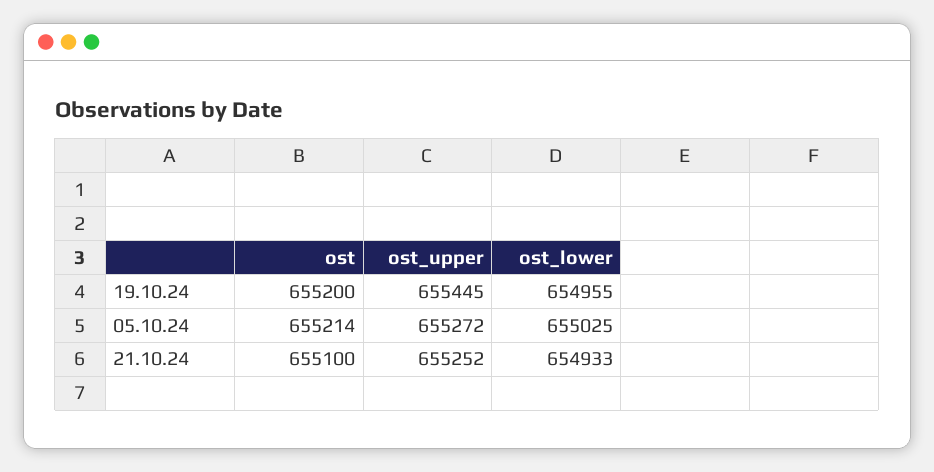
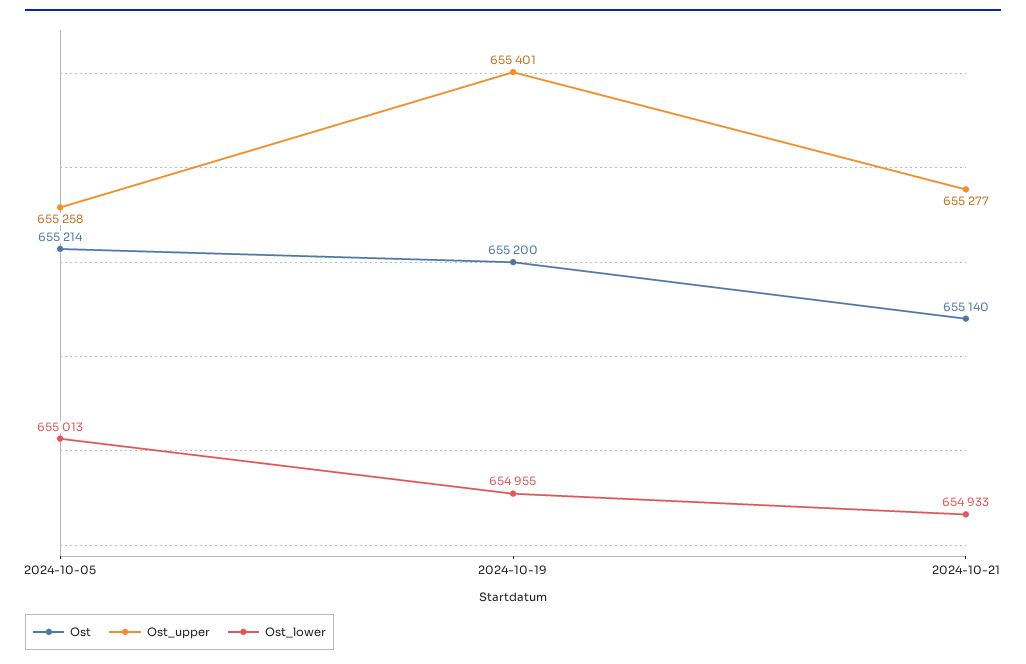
  {
    "ost": {
      "19.10.24": 655200,
      "05.10.24": 655214,
-     "21.10.24": 655100
+     "21.10.24": 655140
    },
    "ost_upper": {
-     "19.10.24": 655445,
+     "19.10.24": 655401,
-     "05.10.24": 655272,
+     "05.10.24": 655258,
-     "21.10.24": 655252
+     "21.10.24": 655277
    },
    "ost_lower": {
      "19.10.24": 654955,
-     "05.10.24": 655025,
+     "05.10.24": 655013,
      "21.10.24": 654933
    }
  }

